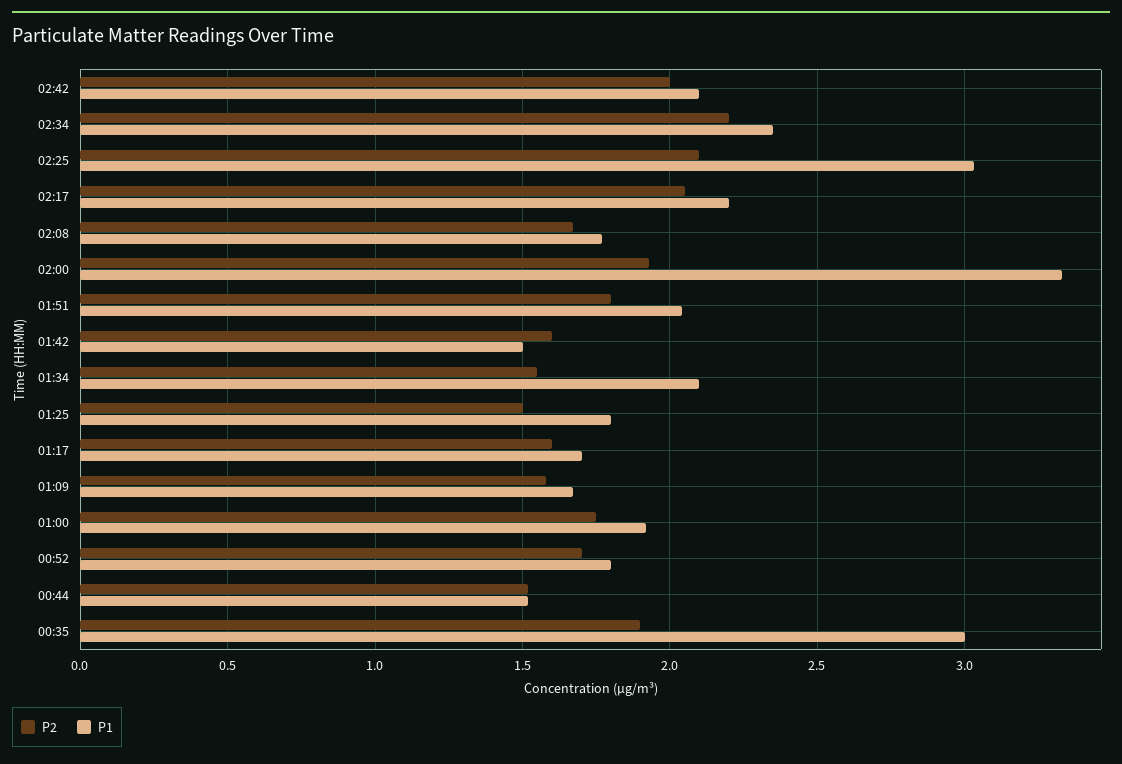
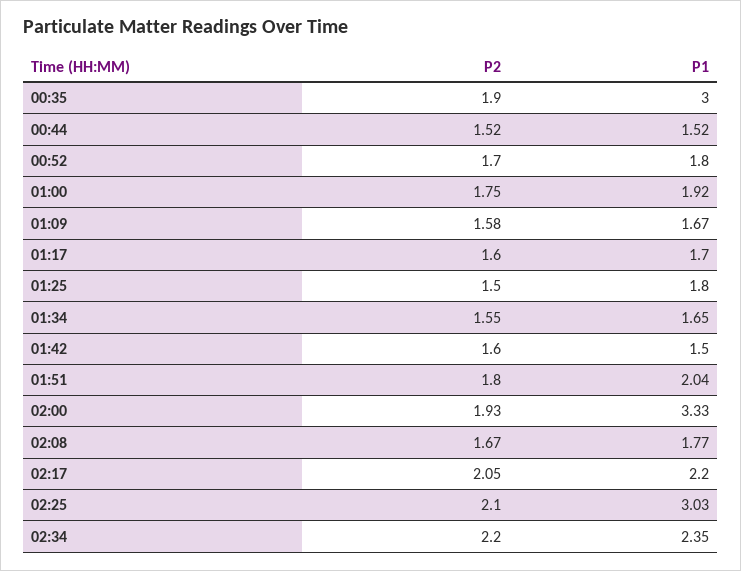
  {
    "P2": {
-     "02:42": 2,
      "02:34": 2.2,
      "02:25": 2.1,
      "02:17": 2.05,
      "02:08": 1.67,
      "02:00": 1.93,
      "01:51": 1.8,
      "01:42": 1.6,
      "01:34": 1.55,
      "01:25": 1.5,
      "01:17": 1.6,
      "01:09": 1.58,
      "01:00": 1.75,
      "00:52": 1.7,
      "00:44": 1.52,
      "00:35": 1.9
    },
    "P1": {
-     "02:42": 2.1,
      "02:34": 2.35,
      "02:25": 3.03,
      "02:17": 2.2,
      "02:08": 1.77,
      "02:00": 3.33,
      "01:51": 2.04,
      "01:42": 1.5,
-     "01:34": 2.1,
+     "01:34": 1.65,
      "01:25": 1.8,
      "01:17": 1.7,
      "01:09": 1.67,
      "01:00": 1.92,
      "00:52": 1.8,
      "00:44": 1.52,
      "00:35": 3
    }
  }

